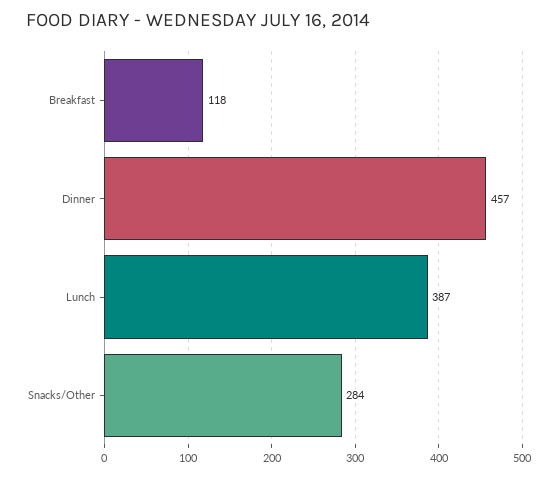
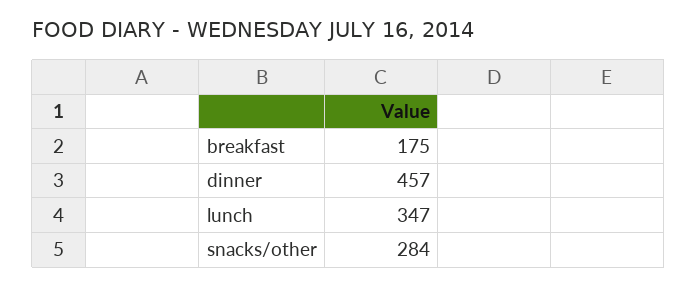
  {
-   "Breakfast": 118,
+   "Breakfast": 175,
    "Dinner": 457,
-   "Lunch": 387,
+   "Lunch": 347,
    "Snacks/Other": 284
  }

